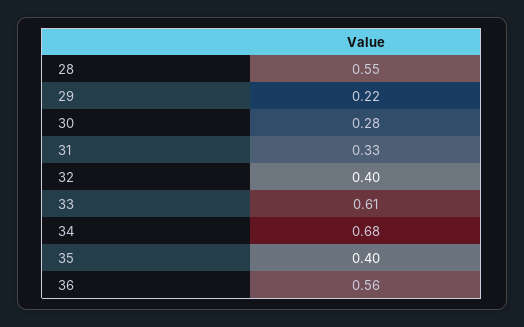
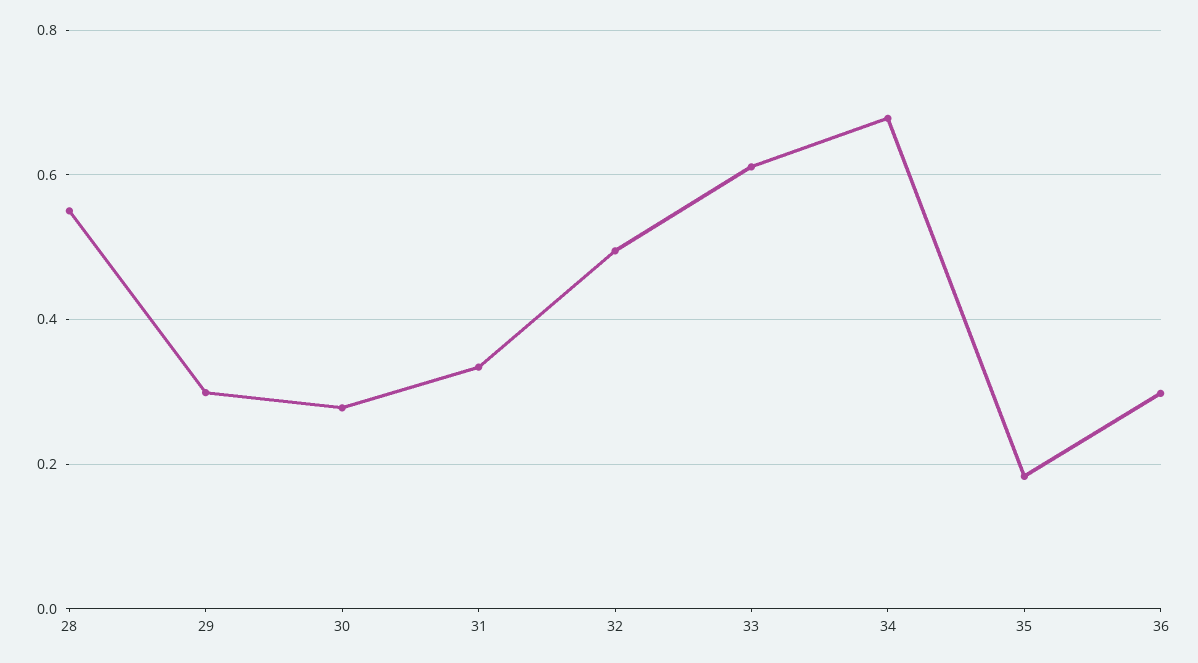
  {
    "28": 0.55,
-   "29": 0.22,
+   "29": 0.3,
    "30": 0.28,
    "31": 0.33,
-   "32": 0.4,
+   "32": 0.5,
    "33": 0.61,
    "34": 0.68,
-   "35": 0.4,
+   "35": 0.18,
-   "36": 0.56
+   "36": 0.3
  }

